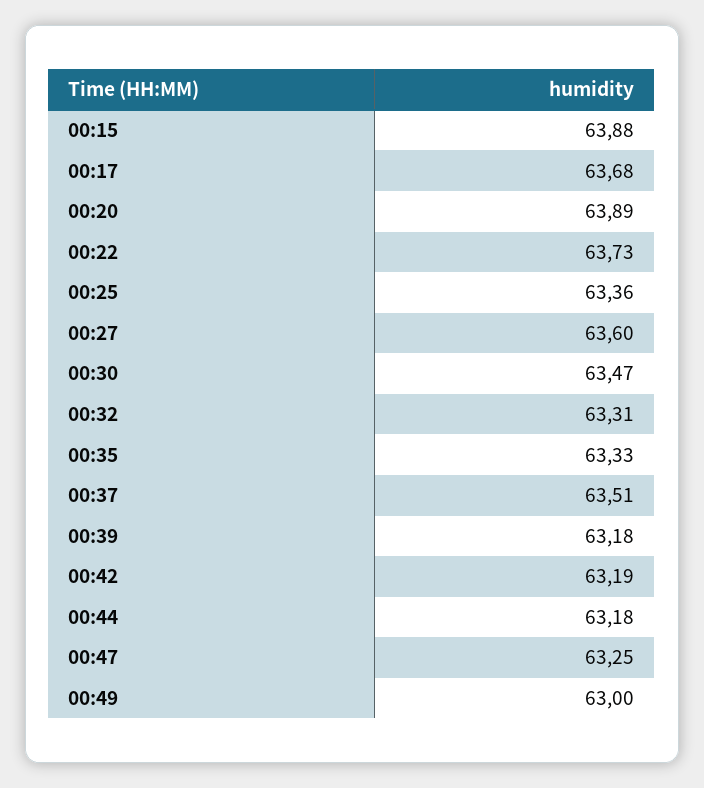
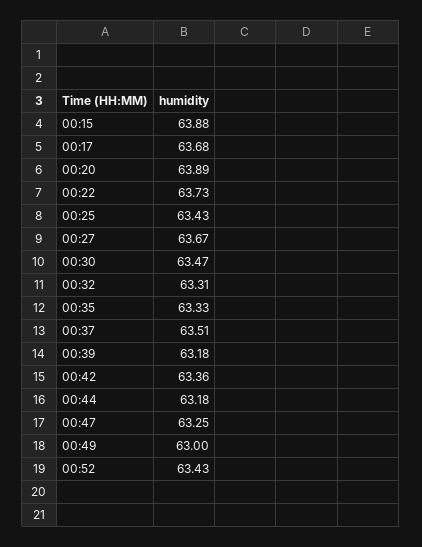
  {
    "00:15": 63.88,
    "00:17": 63.68,
    "00:20": 63.89,
    "00:22": 63.73,
-   "00:25": 63.36,
+   "00:25": 63.43,
-   "00:27": 63.6,
+   "00:27": 63.67,
    "00:30": 63.47,
    "00:32": 63.31,
    "00:35": 63.33,
    "00:37": 63.51,
    "00:39": 63.18,
-   "00:42": 63.19,
+   "00:42": 63.36,
    "00:44": 63.18,
    "00:47": 63.25,
-   "00:49": 63
+   "00:49": 63,
+   "00:52": 63.43
  }

